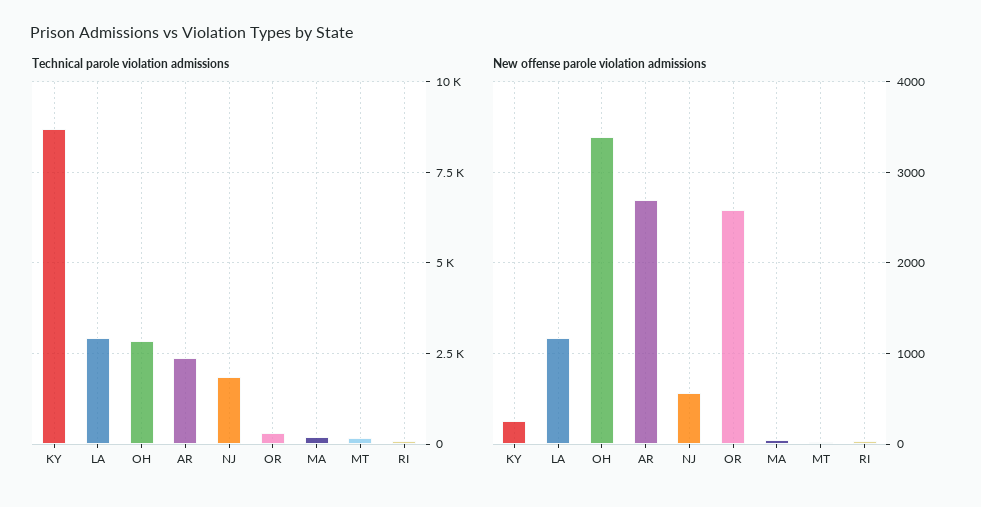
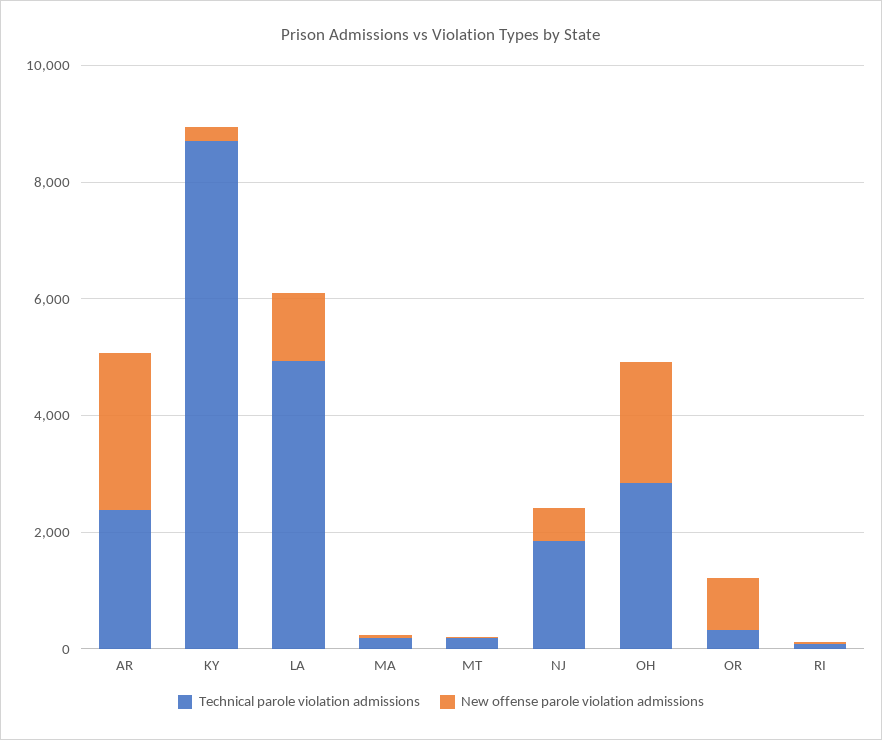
  {
    "Technical parole violation admissions": {
      "KY": 8750,
-     "LA": 3000,
+     "LA": 5000,
      "OH": 2750,
      "AR": 2500,
      "NJ": 1750,
      "OR": 250,
      "MA": 250,
      "MT": 250,
      "RI": 0
    },
    "New offense parole violation admissions": {
      "KY": 300,
      "LA": 1200,
-     "OH": 3400,
+     "OH": 2000,
      "AR": 2700,
      "NJ": 600,
-     "OR": 2600,
+     "OR": 1000,
      "MA": 0,
      "MT": 0,
      "RI": 0
    }
  }

